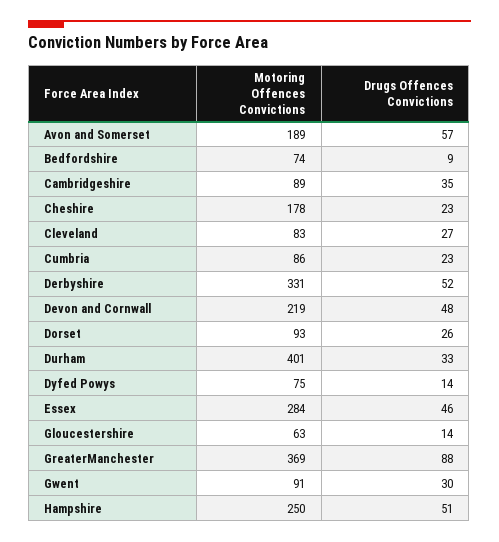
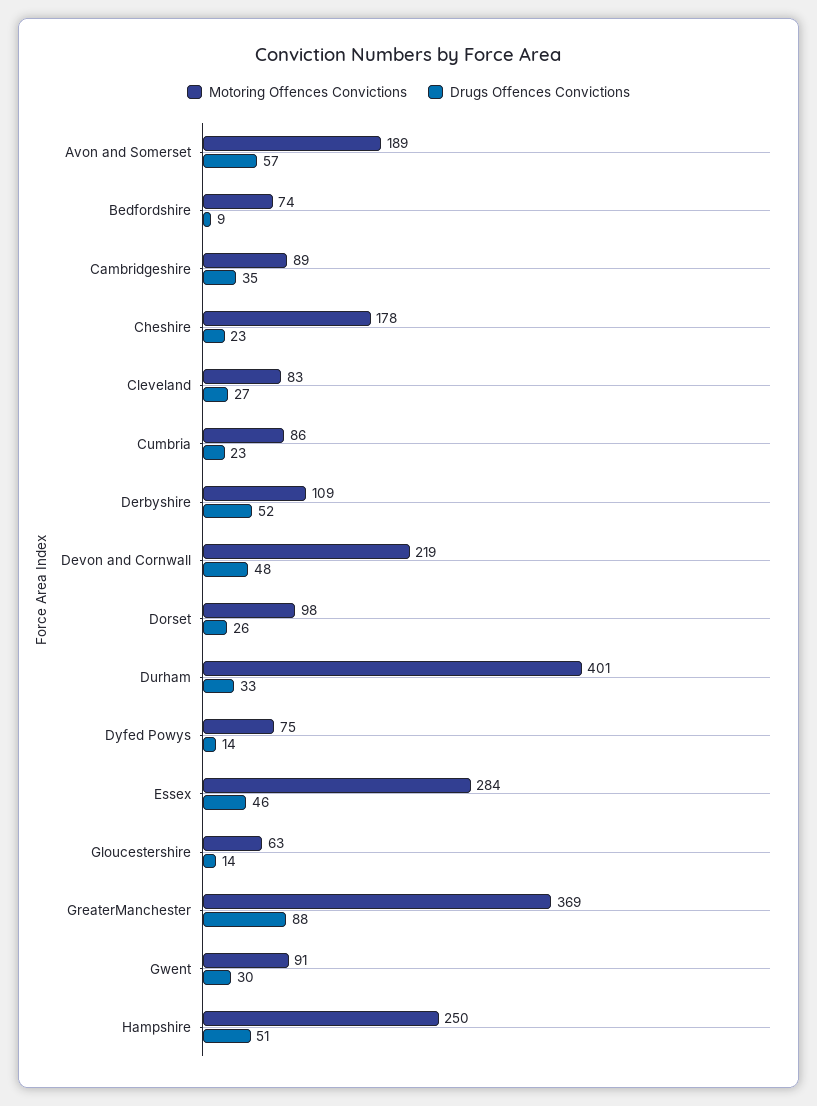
  {
    "Motoring Offences Convictions": {
      "Avon and Somerset": 189,
      "Bedfordshire": 74,
      "Cambridgeshire": 89,
      "Cheshire": 178,
      "Cleveland": 83,
      "Cumbria": 86,
-     "Derbyshire": 331,
+     "Derbyshire": 109,
      "Devon and Cornwall": 219,
-     "Dorset": 93,
+     "Dorset": 98,
      "Durham": 401,
      "Dyfed Powys": 75,
      "Essex": 284,
      "Gloucestershire": 63,
      "GreaterManchester": 369,
      "Gwent": 91,
      "Hampshire": 250
    },
    "Drugs Offences Convictions": {
      "Avon and Somerset": 57,
      "Bedfordshire": 9,
      "Cambridgeshire": 35,
      "Cheshire": 23,
      "Cleveland": 27,
      "Cumbria": 23,
      "Derbyshire": 52,
      "Devon and Cornwall": 48,
      "Dorset": 26,
      "Durham": 33,
      "Dyfed Powys": 14,
      "Essex": 46,
      "Gloucestershire": 14,
      "GreaterManchester": 88,
      "Gwent": 30,
      "Hampshire": 51
    }
  }

